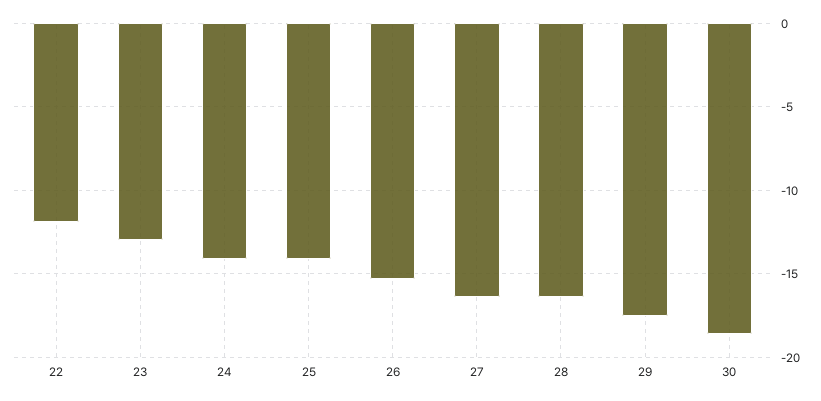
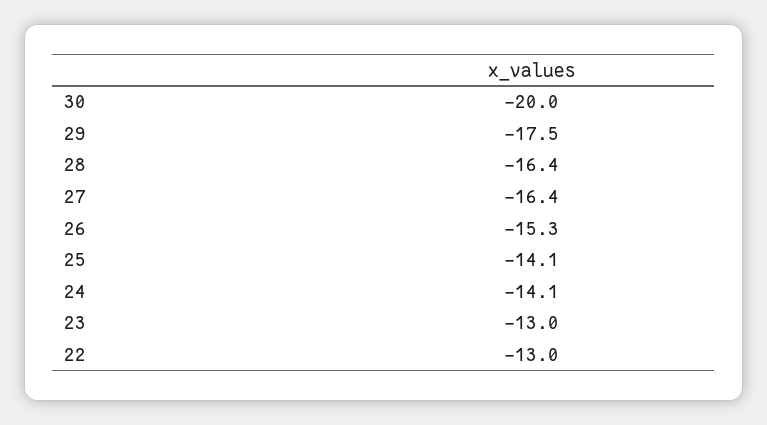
  {
-   "22": -12,
+   "22": -13,
    "23": -13,
    "24": -14.1,
    "25": -14.1,
    "26": -15.3,
    "27": -16.4,
    "28": -16.4,
    "29": -17.5,
-   "30": -18.5
+   "30": -20
  }

